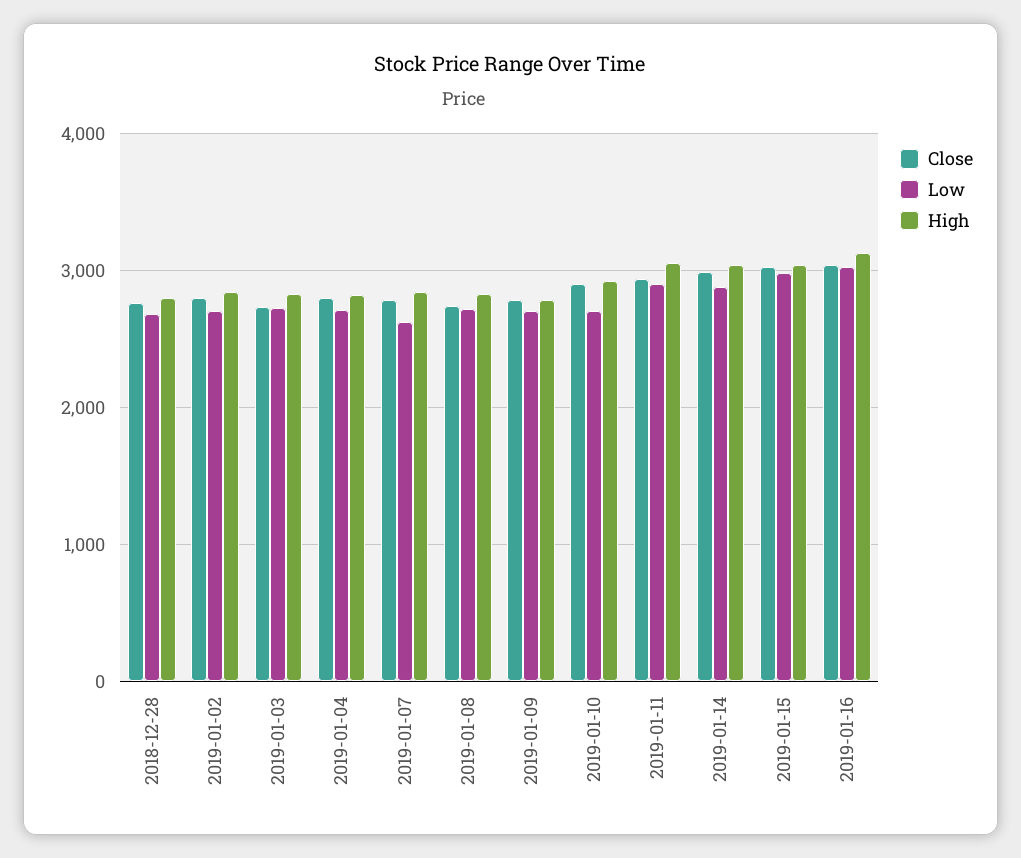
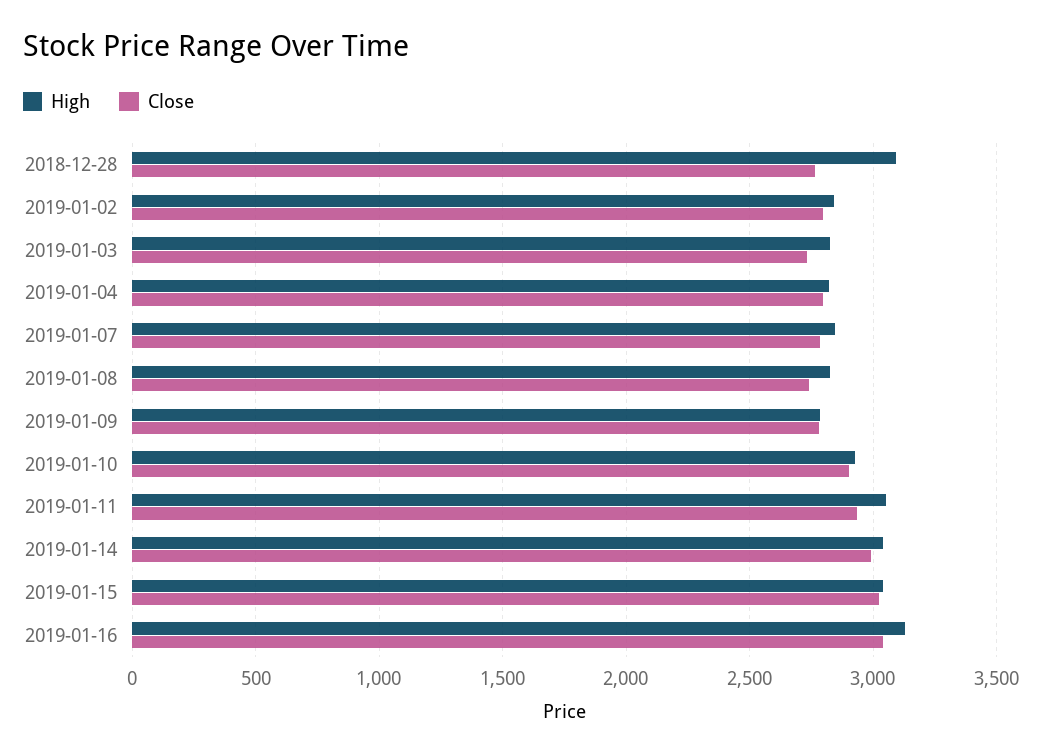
  {
    "Close": {
      "2018-12-28": 2750,
      "2019-01-02": 2800,
      "2019-01-03": 2750,
      "2019-01-04": 2800,
      "2019-01-07": 2800,
      "2019-01-08": 2750,
      "2019-01-09": 2800,
      "2019-01-10": 2900,
      "2019-01-11": 2950,
      "2019-01-14": 3000,
      "2019-01-15": 3050,
      "2019-01-16": 3050
    },
-   "Low": {
-     "2018-12-28": 2700,
-     "2019-01-02": 2700,
-     "2019-01-03": 2700,
-     "2019-01-04": 2700,
-     "2019-01-07": 2600,
-     "2019-01-08": 2700,
-     "2019-01-09": 2700,
-     "2019-01-10": 2700,
-     "2019-01-11": 2900,
-     "2019-01-14": 2900,
-     "2019-01-15": 3000,
-     "2019-01-16": 3000
-   },
    "High": {
-     "2018-12-28": 2800,
+     "2018-12-28": 3100,
      "2019-01-02": 2850,
      "2019-01-03": 2850,
      "2019-01-04": 2800,
      "2019-01-07": 2850,
      "2019-01-08": 2850,
      "2019-01-09": 2800,
      "2019-01-10": 2950,
      "2019-01-11": 3050,
      "2019-01-14": 3050,
      "2019-01-15": 3050,
      "2019-01-16": 3150
    }
  }

